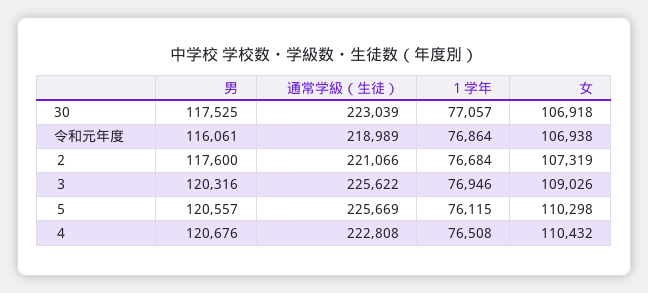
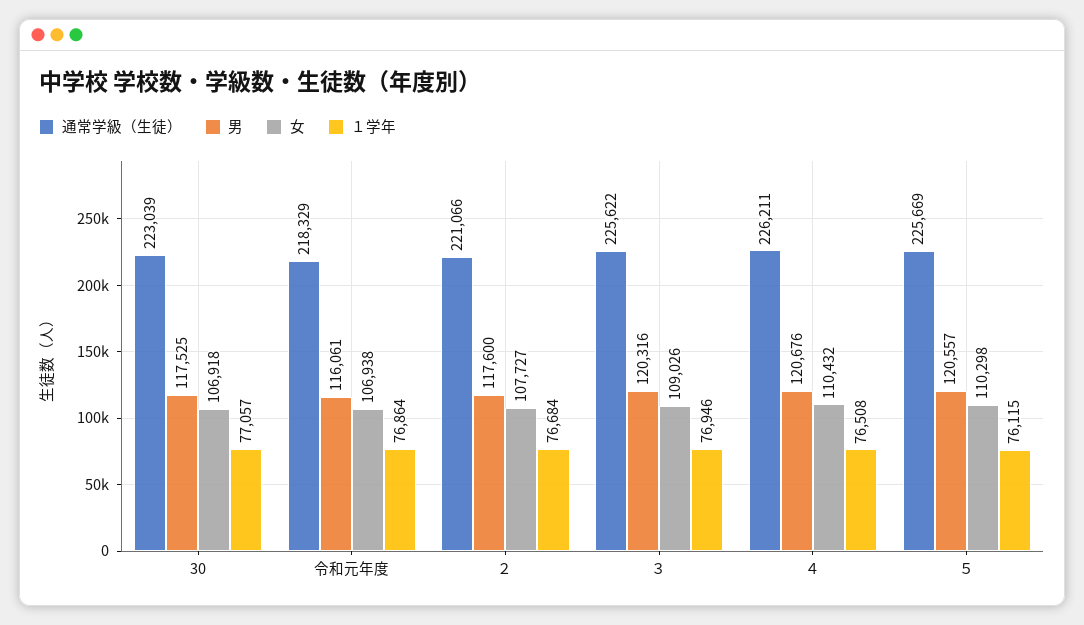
  {
    "男": {
      "30": 117525,
      "令和元年度": 116061,
      "２": 117600,
      "３": 120316,
      "５": 120557,
      "４": 120676
    },
    "通常学級（生徒）": {
      "30": 223039,
-     "令和元年度": 218989,
+     "令和元年度": 218329,
      "２": 221066,
      "３": 225622,
      "５": 225669,
-     "４": 222808
+     "４": 226211
    },
    "１学年": {
      "30": 77057,
      "令和元年度": 76864,
      "２": 76684,
      "３": 76946,
      "５": 76115,
      "４": 76508
    },
    "女": {
      "30": 106918,
      "令和元年度": 106938,
-     "２": 107319,
+     "２": 107727,
      "３": 109026,
      "５": 110298,
      "４": 110432
    }
  }

